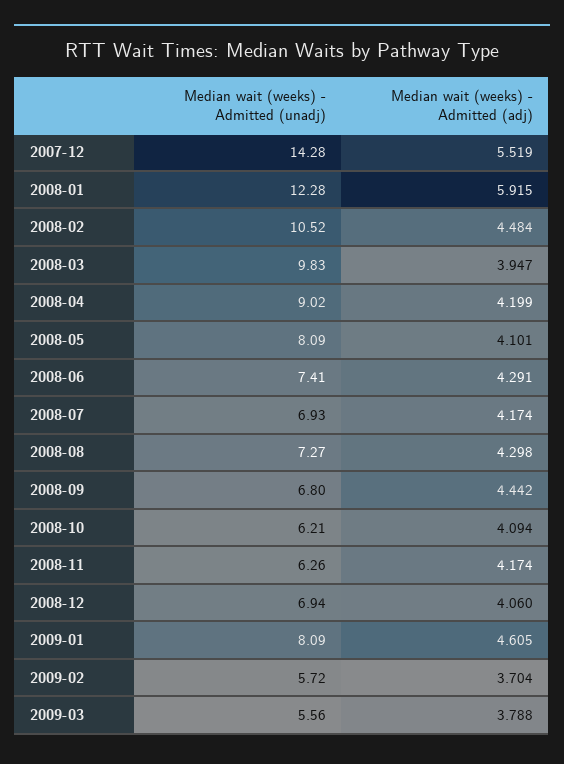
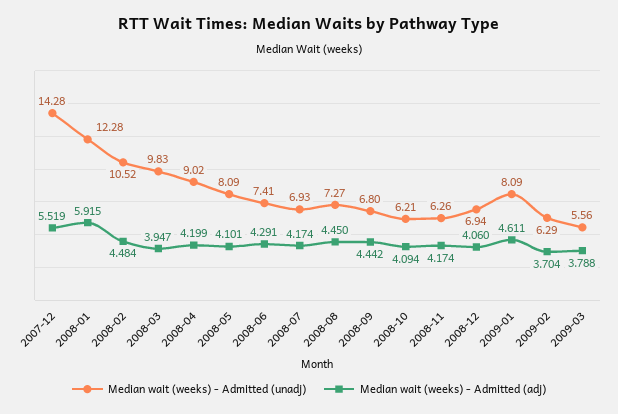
  {
    "Median wait (weeks) - Admitted (unadj)": {
      "2007-12": 14.28,
      "2008-01": 12.28,
      "2008-02": 10.52,
      "2008-03": 9.83,
      "2008-04": 9.02,
      "2008-05": 8.09,
      "2008-06": 7.41,
      "2008-07": 6.93,
      "2008-08": 7.27,
      "2008-09": 6.8,
      "2008-10": 6.21,
      "2008-11": 6.26,
      "2008-12": 6.94,
      "2009-01": 8.09,
-     "2009-02": 5.72,
+     "2009-02": 6.29,
      "2009-03": 5.56
    },
    "Median wait (weeks) - Admitted (adj)": {
      "2007-12": 5.519,
      "2008-01": 5.915,
      "2008-02": 4.484,
      "2008-03": 3.947,
      "2008-04": 4.199,
      "2008-05": 4.101,
      "2008-06": 4.291,
      "2008-07": 4.174,
-     "2008-08": 4.298,
+     "2008-08": 4.45,
      "2008-09": 4.442,
      "2008-10": 4.094,
      "2008-11": 4.174,
      "2008-12": 4.06,
-     "2009-01": 4.605,
+     "2009-01": 4.611,
      "2009-02": 3.704,
      "2009-03": 3.788
    }
  }

